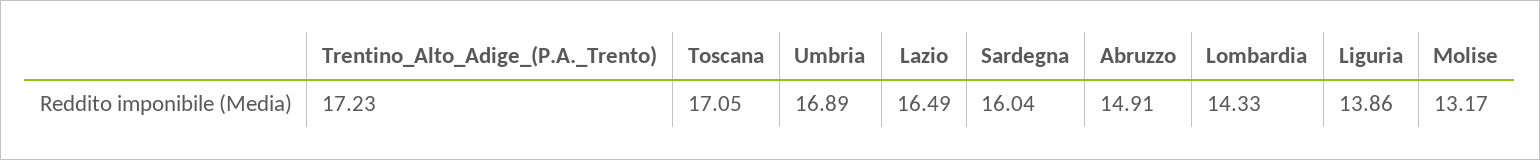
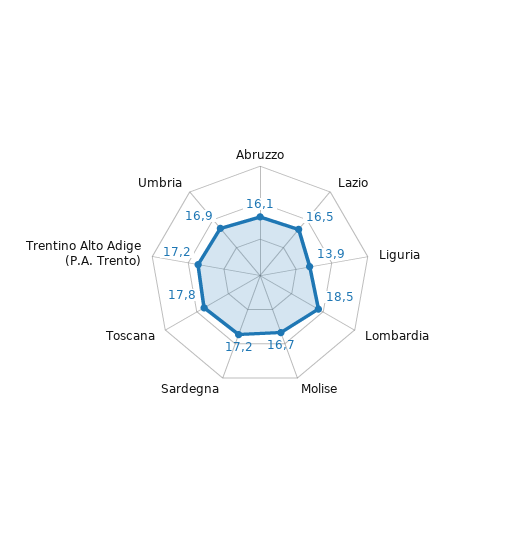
  {
    "Trentino_Alto_Adige_(P.A._Trento)": 17.23,
-   "Toscana": 17.05,
+   "Toscana": 17.8,
    "Umbria": 16.89,
    "Lazio": 16.49,
-   "Sardegna": 16.04,
+   "Sardegna": 17.2,
-   "Abruzzo": 14.91,
+   "Abruzzo": 16.1,
-   "Lombardia": 14.33,
+   "Lombardia": 18.5,
    "Liguria": 13.86,
-   "Molise": 13.17
+   "Molise": 16.7
  }

